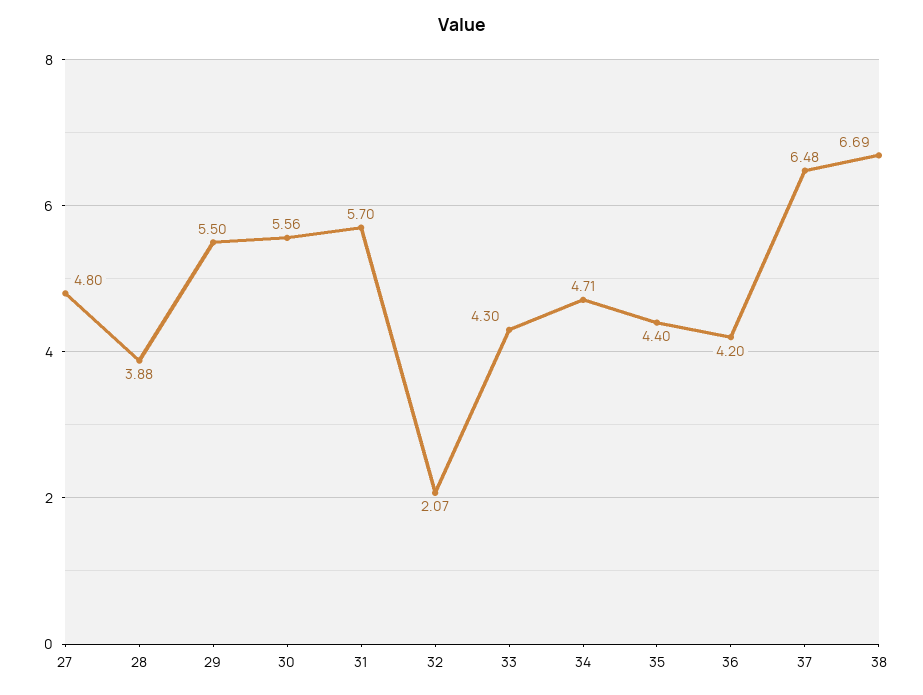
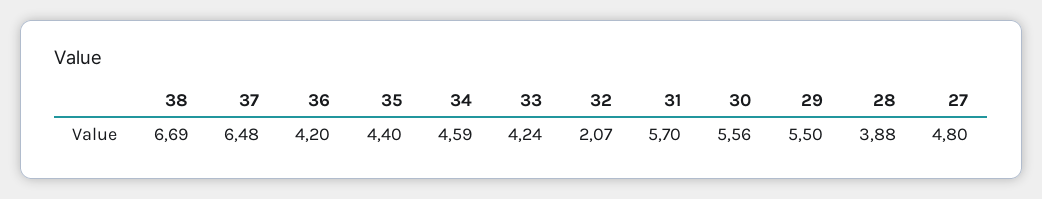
  {
    "27": 4.8,
    "28": 3.88,
    "29": 5.5,
    "30": 5.56,
    "31": 5.7,
    "32": 2.07,
-   "33": 4.3,
+   "33": 4.24,
-   "34": 4.71,
+   "34": 4.59,
    "35": 4.4,
    "36": 4.2,
    "37": 6.48,
    "38": 6.69
  }

